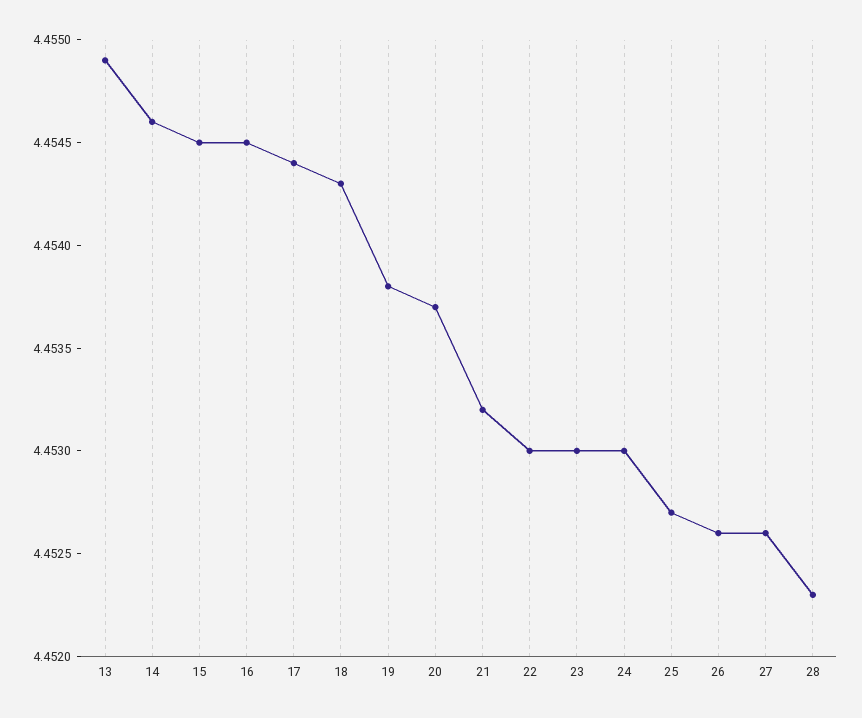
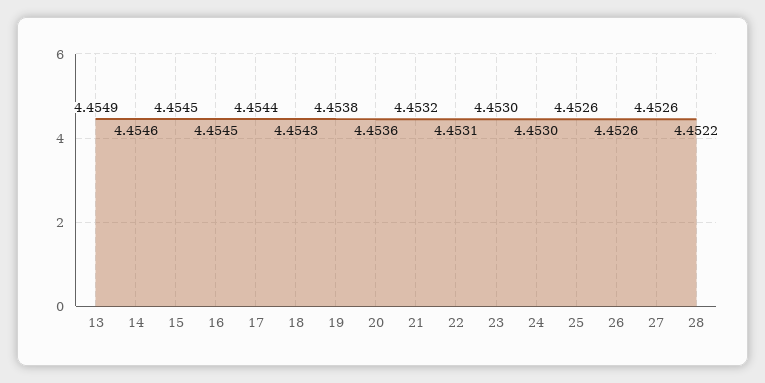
  {
    "13": 4.4549,
    "14": 4.4546,
    "15": 4.4545,
    "16": 4.4545,
    "17": 4.4544,
    "18": 4.4543,
    "19": 4.4538,
-   "20": 4.4537,
+   "20": 4.4536,
    "21": 4.4532,
-   "22": 4.453,
+   "22": 4.4531,
    "23": 4.453,
    "24": 4.453,
-   "25": 4.4527,
+   "25": 4.4526,
    "26": 4.4526,
    "27": 4.4526,
-   "28": 4.4523
+   "28": 4.4522
  }

